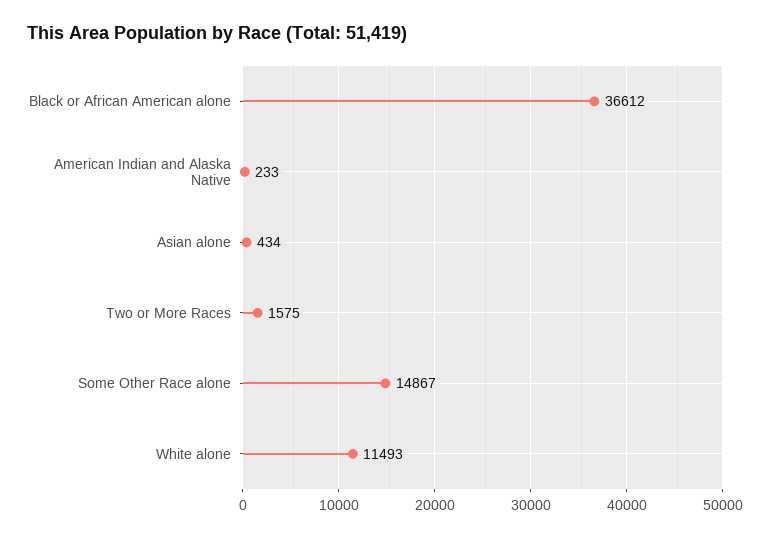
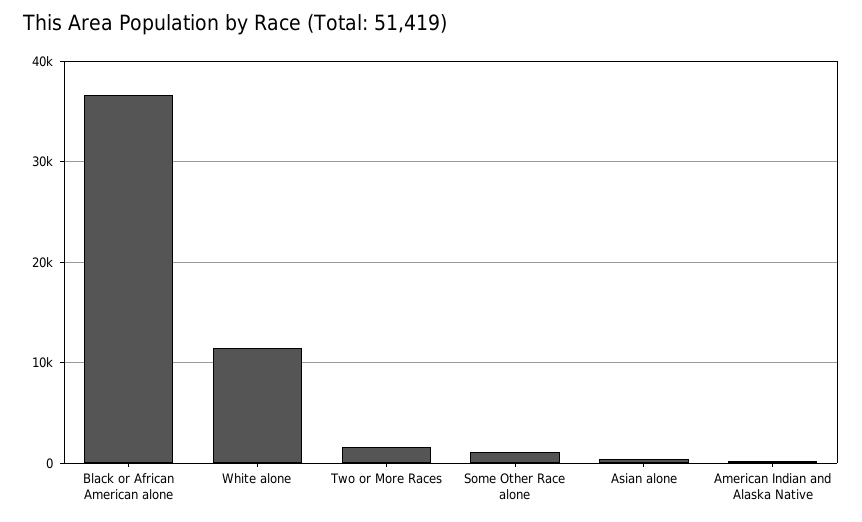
  {
    "Black or African American alone": 36612,
    "American Indian and Alaska Native": 233,
    "Asian alone": 434,
    "Two or More Races": 1575,
-   "Some Other Race alone": 14867,
+   "Some Other Race alone": 1000,
    "White alone": 11493
  }

